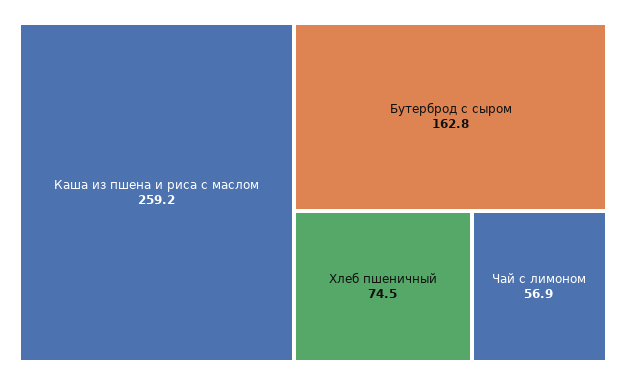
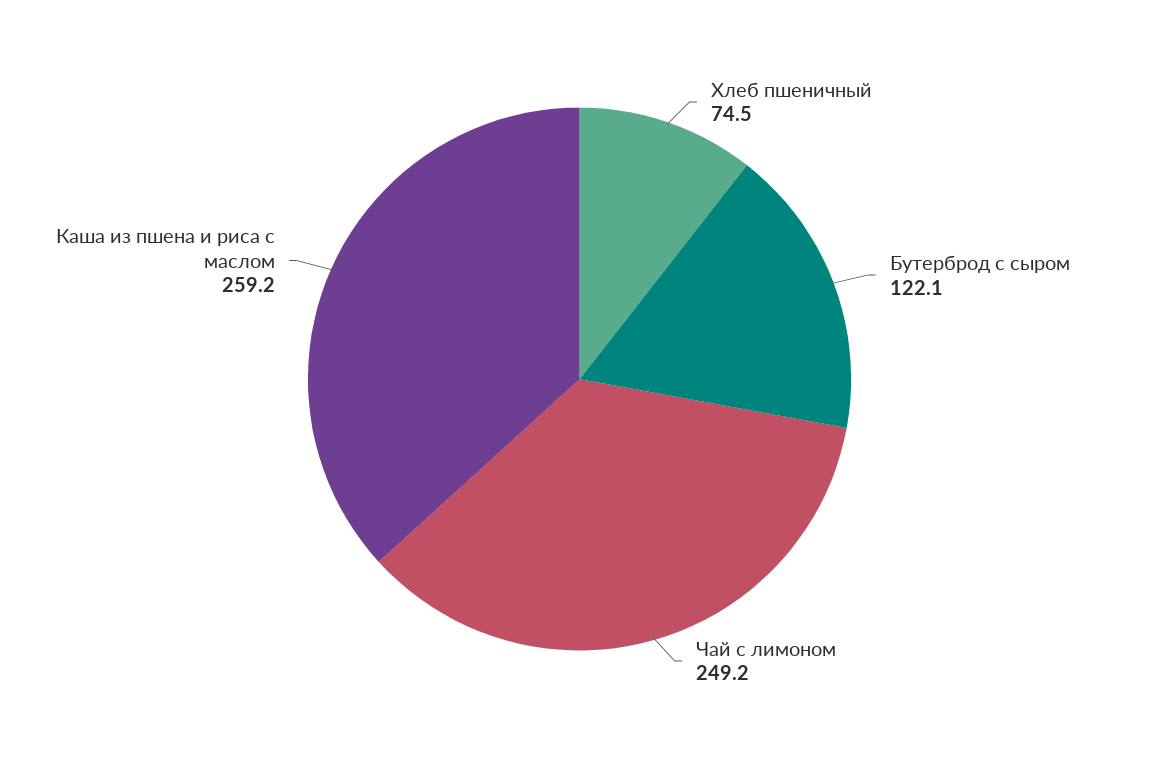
  {
    "Каша из пшена и риса с маслом": 259.2,
-   "Бутерброд с сыром": 162.8,
+   "Бутерброд с сыром": 122.1,
    "Хлеб пшеничный": 74.5,
-   "Чай с лимоном": 56.9
+   "Чай с лимоном": 249.2
  }

